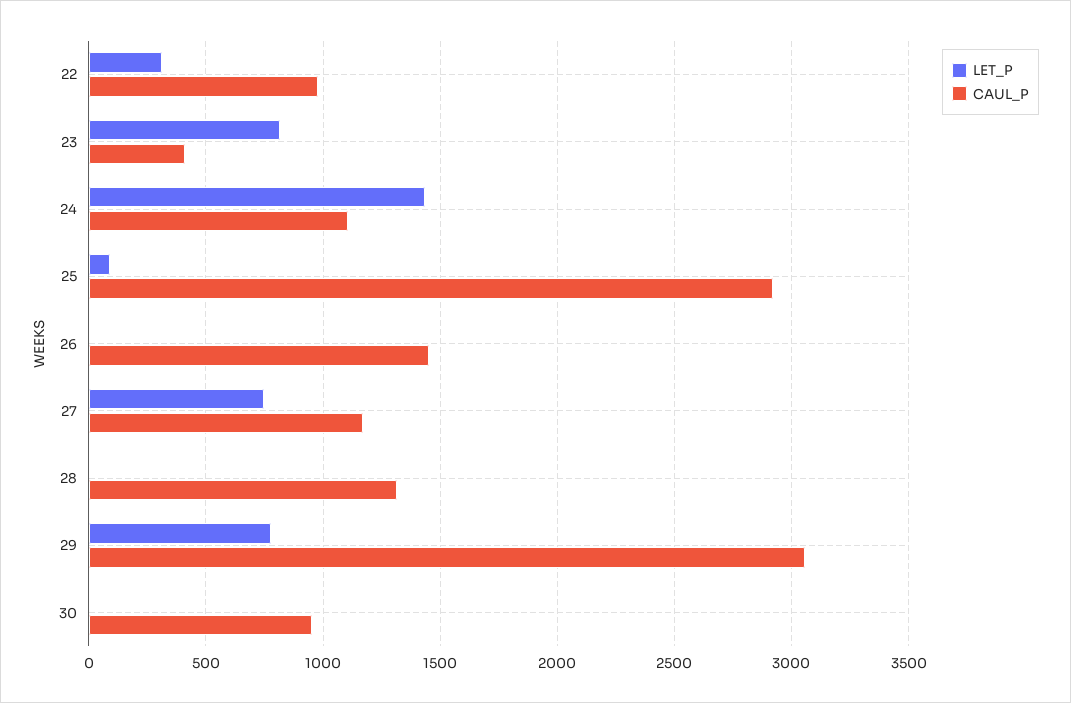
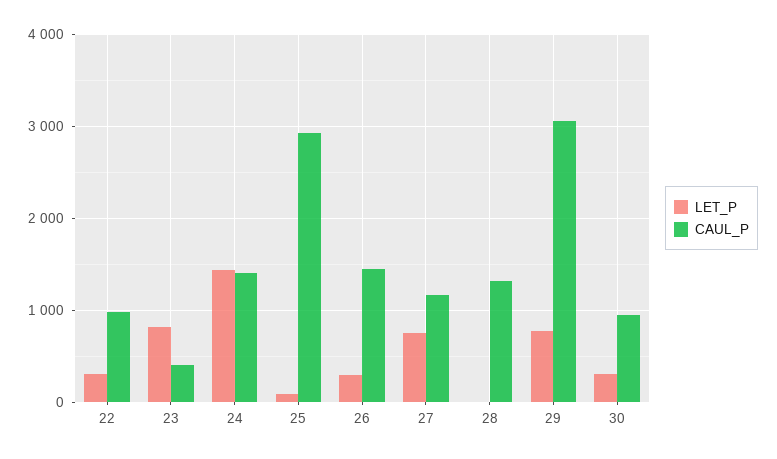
  {
    "LET_P": {
      "22": 300,
      "23": 800,
      "24": 1450,
      "25": 100,
-     "26": 0,
+     "26": 300,
      "27": 750,
      "28": 0,
      "29": 800,
-     "30": 0
+     "30": 300
    },
    "CAUL_P": {
      "22": 1000,
      "23": 400,
-     "24": 1100,
+     "24": 1400,
      "25": 2900,
      "26": 1450,
      "27": 1150,
      "28": 1300,
      "29": 3050,
      "30": 950
    }
  }

